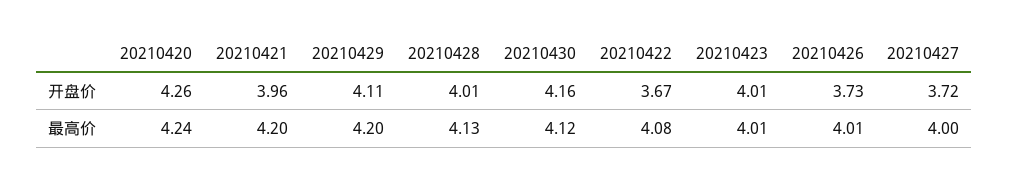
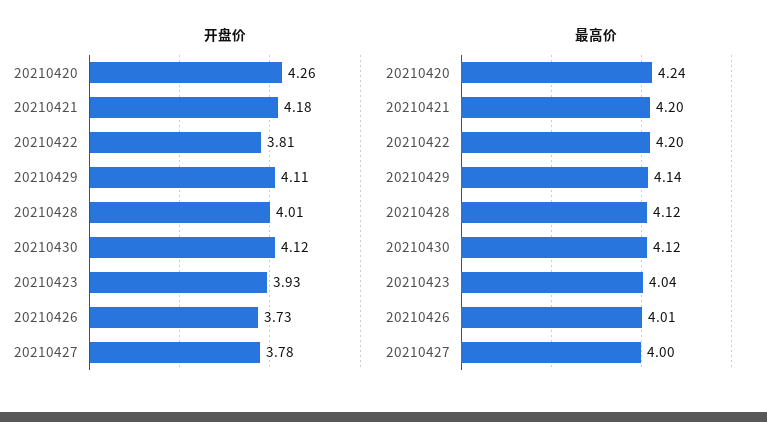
  {
    "开盘价": {
      "20210420": 4.26,
-     "20210421": 3.96,
+     "20210421": 4.18,
      "20210429": 4.11,
      "20210428": 4.01,
-     "20210430": 4.16,
+     "20210430": 4.12,
-     "20210422": 3.67,
+     "20210422": 3.81,
-     "20210423": 4.01,
+     "20210423": 3.93,
      "20210426": 3.73,
-     "20210427": 3.72
+     "20210427": 3.78
    },
    "最高价": {
      "20210420": 4.24,
      "20210421": 4.2,
-     "20210429": 4.2,
+     "20210429": 4.14,
-     "20210428": 4.13,
+     "20210428": 4.12,
      "20210430": 4.12,
-     "20210422": 4.08,
+     "20210422": 4.2,
-     "20210423": 4.01,
+     "20210423": 4.04,
      "20210426": 4.01,
      "20210427": 4
    }
  }

